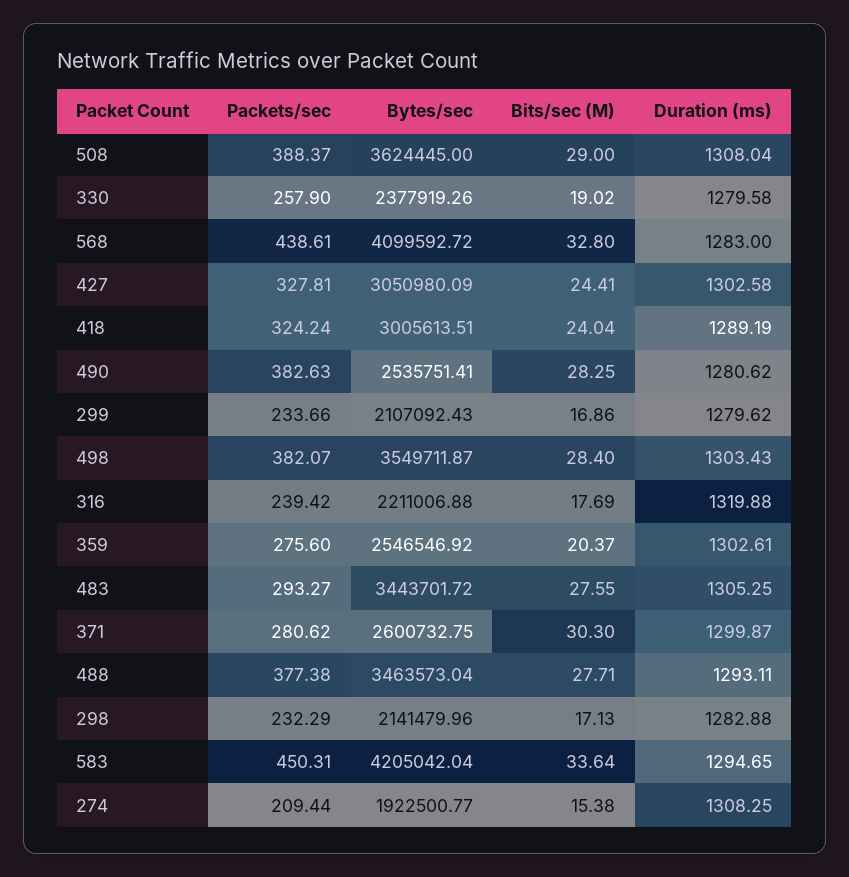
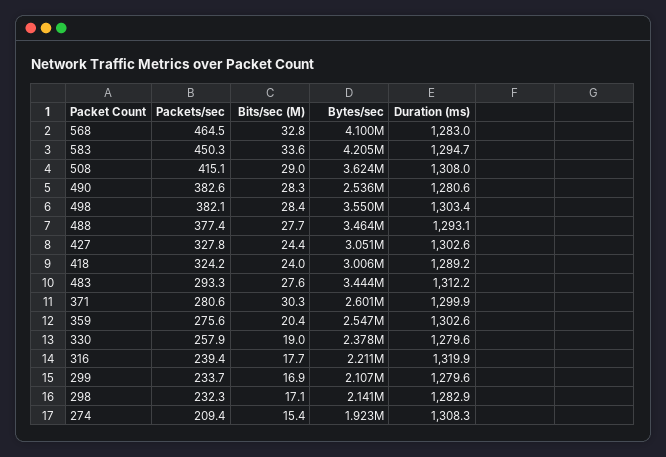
  {
    "Packets/sec": {
-     "508": 388.37,
+     "508": 415.1,
      "330": 257.9,
-     "568": 438.61,
+     "568": 464.5,
      "427": 327.81,
      "418": 324.24,
      "490": 382.63,
      "299": 233.66,
      "498": 382.07,
      "316": 239.42,
      "359": 275.6,
      "483": 293.27,
      "371": 280.62,
      "488": 377.38,
      "298": 232.29,
      "583": 450.31,
      "274": 209.44
    },
    "Bytes/sec": {
      "508": 3624445,
      "330": 2377919.26,
      "568": 4099592.72,
      "427": 3050980.09,
      "418": 3005613.51,
      "490": 2535751.41,
      "299": 2107092.43,
      "498": 3549711.87,
      "316": 2211006.88,
      "359": 2546546.92,
      "483": 3443701.72,
      "371": 2600732.75,
      "488": 3463573.04,
      "298": 2141479.96,
      "583": 4205042.04,
      "274": 1922500.77
    },
    "Bits/sec (M)": {
      "508": 29,
      "330": 19.02,
      "568": 32.8,
      "427": 24.41,
      "418": 24.04,
      "490": 28.25,
      "299": 16.86,
      "498": 28.4,
      "316": 17.69,
      "359": 20.37,
      "483": 27.55,
      "371": 30.3,
      "488": 27.71,
      "298": 17.13,
      "583": 33.64,
      "274": 15.38
    },
    "Duration (ms)": {
      "508": 1308.04,
      "330": 1279.58,
      "568": 1283,
      "427": 1302.58,
      "418": 1289.19,
      "490": 1280.62,
      "299": 1279.62,
      "498": 1303.43,
      "316": 1319.88,
      "359": 1302.61,
-     "483": 1305.25,
+     "483": 1312.2,
      "371": 1299.87,
      "488": 1293.11,
      "298": 1282.88,
      "583": 1294.65,
      "274": 1308.25
    }
  }

